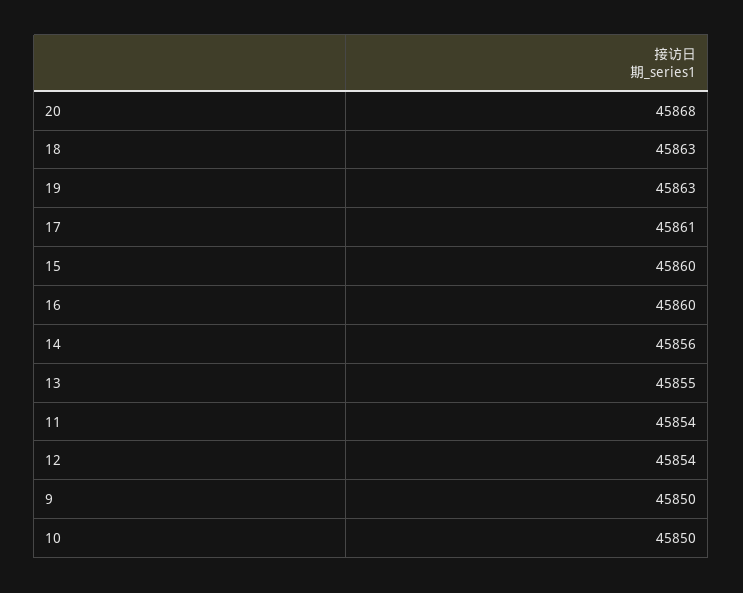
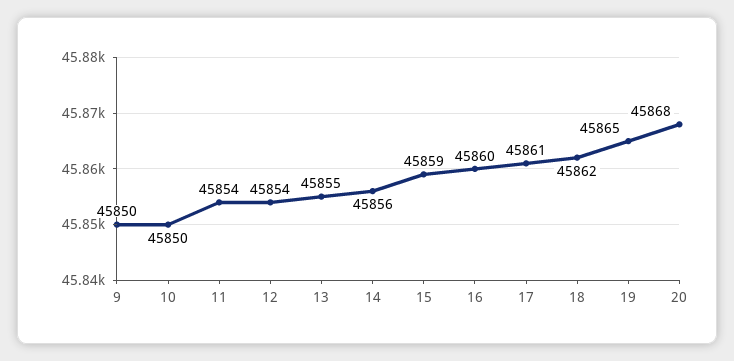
  {
    "20": 45868,
-   "18": 45863,
+   "18": 45862,
-   "19": 45863,
+   "19": 45865,
    "17": 45861,
-   "15": 45860,
+   "15": 45859,
    "16": 45860,
    "14": 45856,
    "13": 45855,
    "11": 45854,
    "12": 45854,
    "9": 45850,
    "10": 45850
  }

